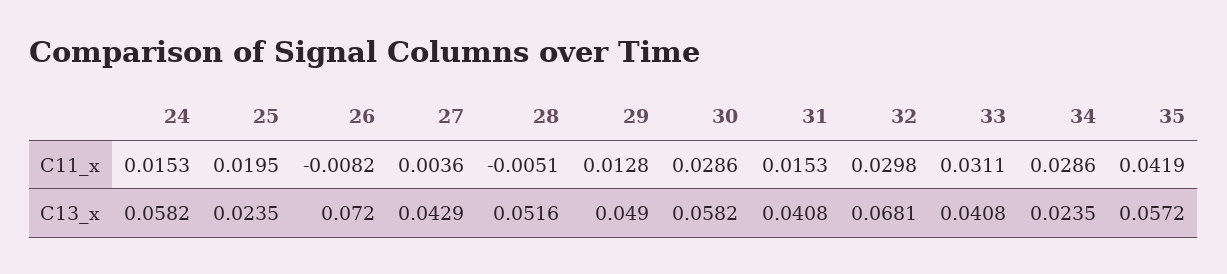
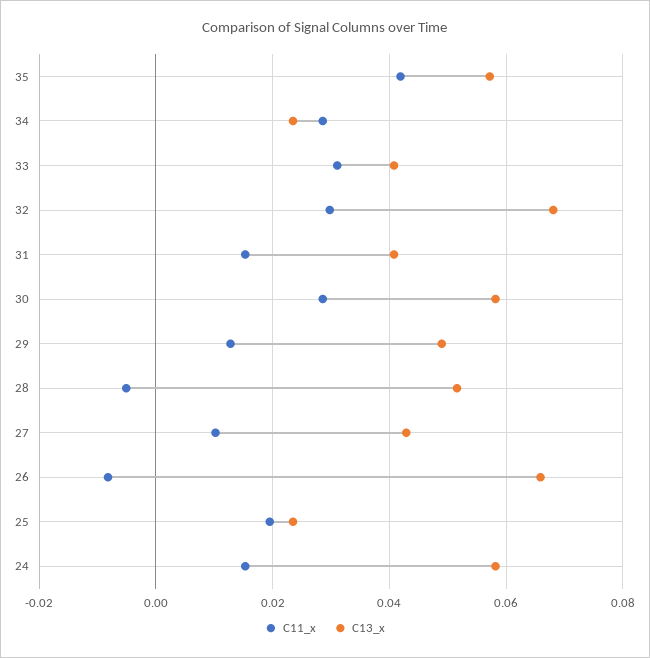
  {
    "C11_x": {
      "24": 0.0153,
      "25": 0.0195,
      "26": -0.0082,
-     "27": 0.0036,
+     "27": 0.01,
      "28": -0.0051,
      "29": 0.0128,
      "30": 0.0286,
      "31": 0.0153,
      "32": 0.0298,
      "33": 0.0311,
      "34": 0.0286,
      "35": 0.0419
    },
    "C13_x": {
      "24": 0.0582,
      "25": 0.0235,
-     "26": 0.072,
+     "26": 0.066,
      "27": 0.0429,
      "28": 0.0516,
      "29": 0.049,
      "30": 0.0582,
      "31": 0.0408,
      "32": 0.0681,
      "33": 0.0408,
      "34": 0.0235,
      "35": 0.0572
    }
  }

